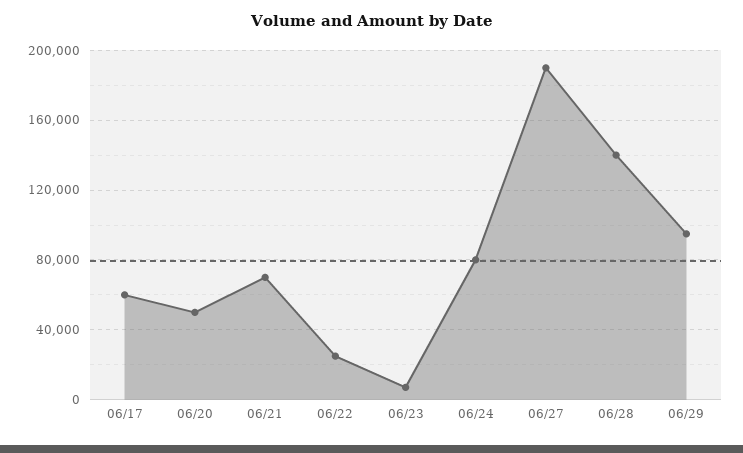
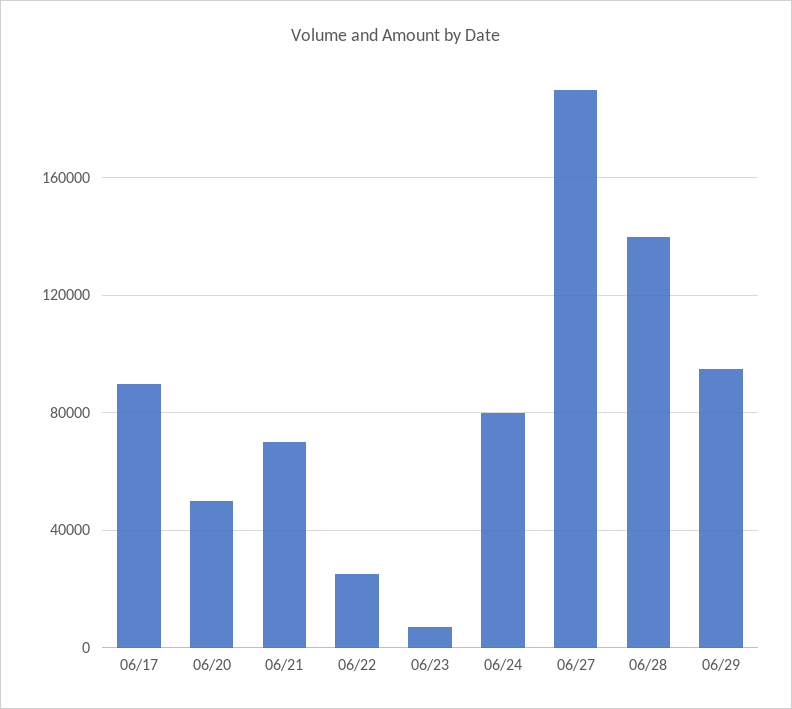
  {
-   "06/17": 60000,
+   "06/17": 90000,
    "06/20": 50000,
    "06/21": 70000,
    "06/22": 25000,
    "06/23": 5000,
    "06/24": 80000,
    "06/27": 190000,
    "06/28": 140000,
    "06/29": 95000
  }

